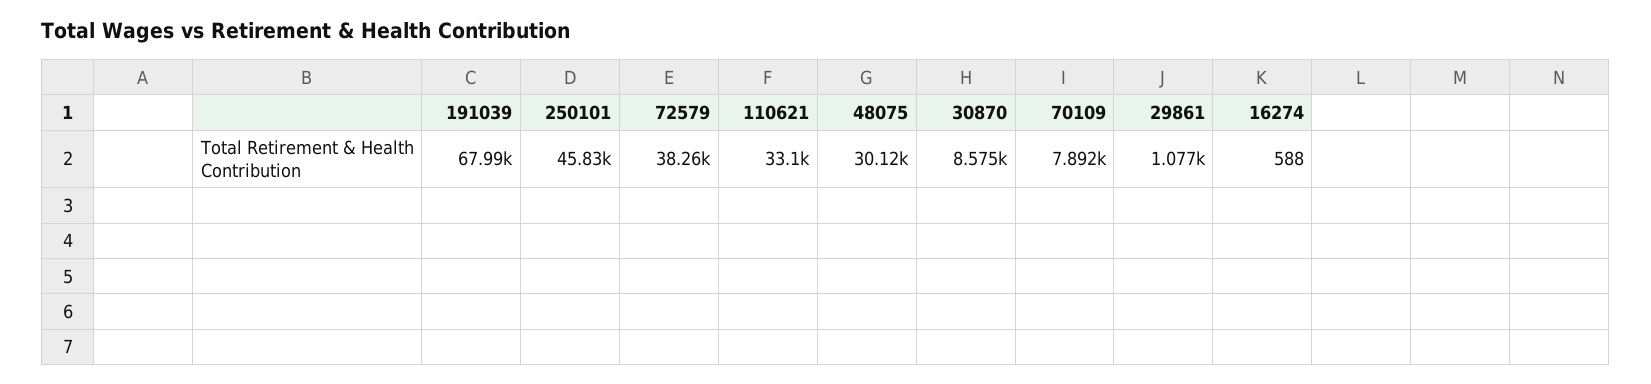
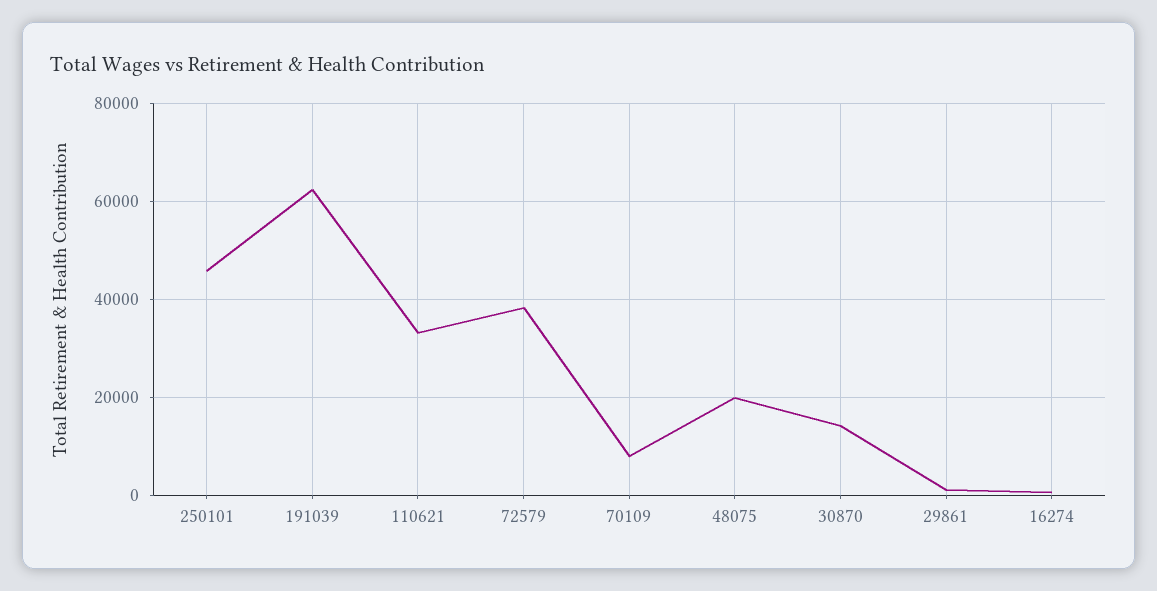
  {
-   "191039": 67990,
+   "191039": 62000,
    "250101": 45830,
    "72579": 38260,
    "110621": 33100,
-   "48075": 30120,
+   "48075": 20000,
-   "30870": 8575,
+   "30870": 14000,
    "70109": 7892,
    "29861": 1077,
    "16274": 588
  }

